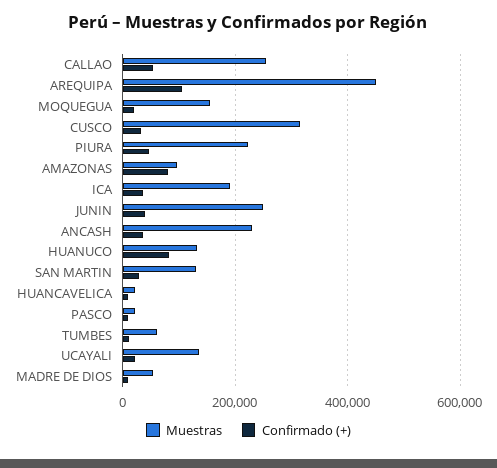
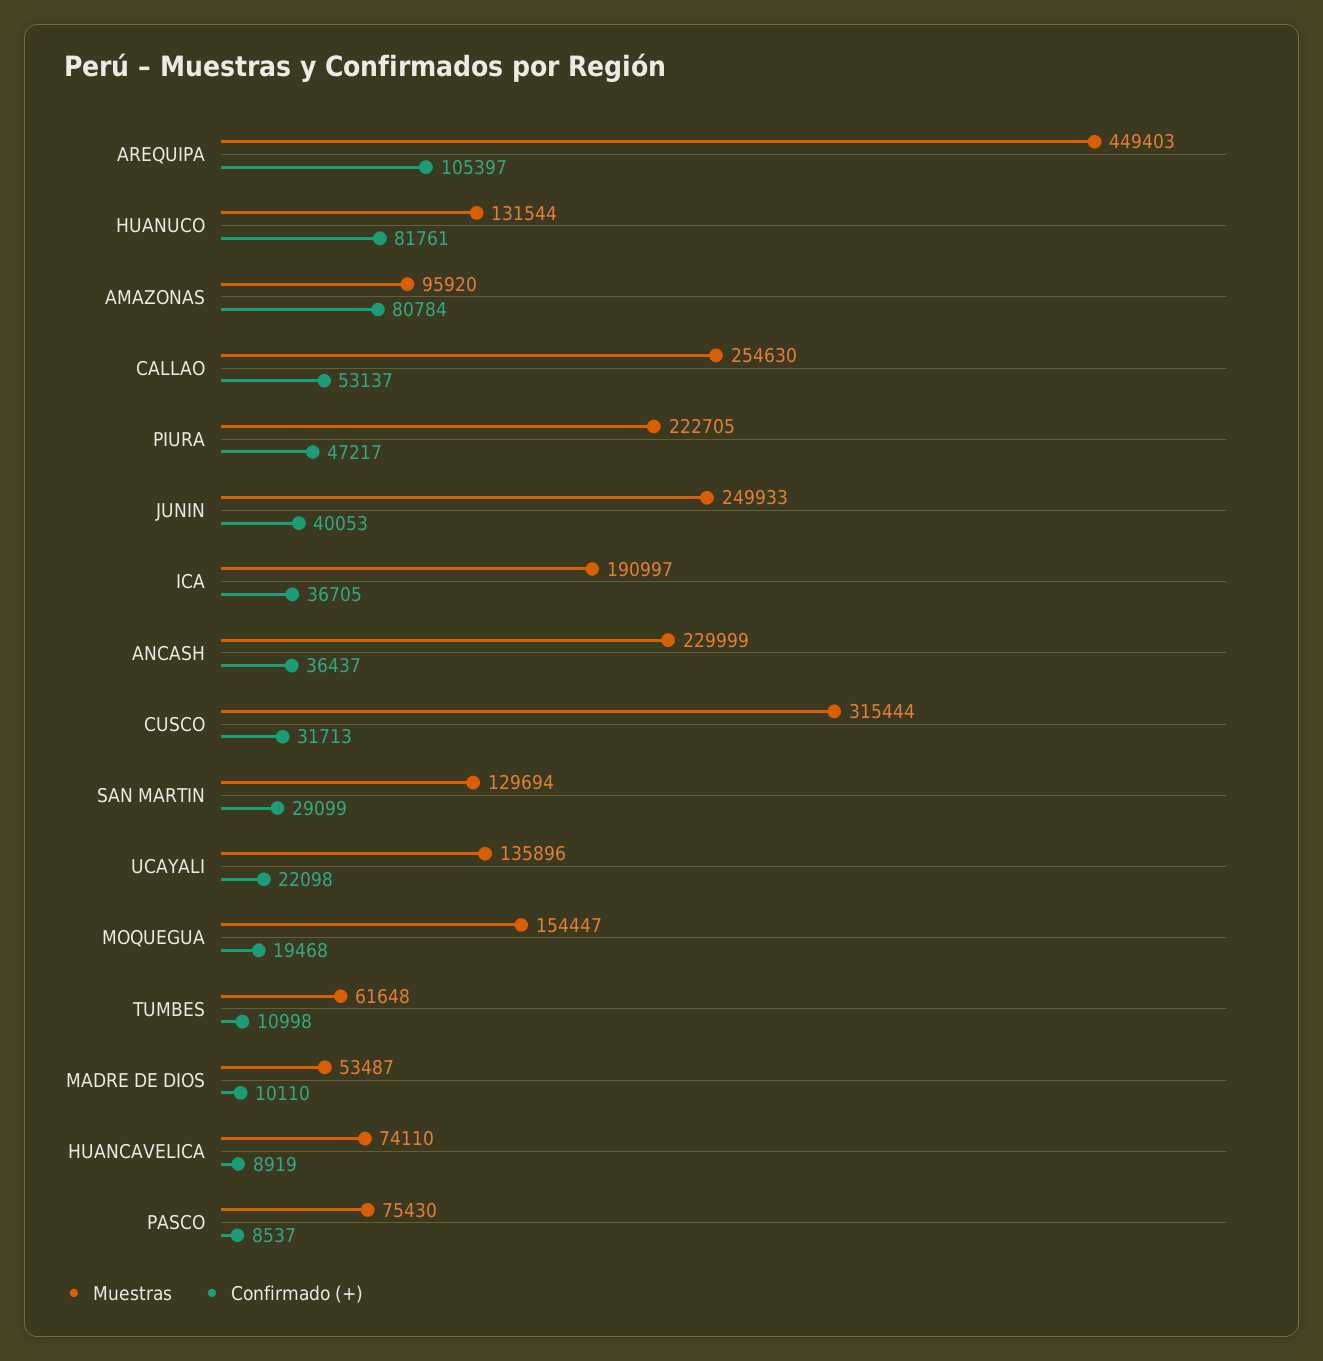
  {
    "Muestras": {
      "CALLAO": 254630,
      "AREQUIPA": 449403,
      "MOQUEGUA": 154447,
      "CUSCO": 315444,
      "PIURA": 222705,
      "AMAZONAS": 95920,
      "ICA": 190997,
      "JUNIN": 249933,
      "ANCASH": 229999,
      "HUANUCO": 131544,
      "SAN MARTIN": 129694,
-     "HUANCAVELICA": 20000,
+     "HUANCAVELICA": 74110,
-     "PASCO": 20000,
+     "PASCO": 75430,
      "TUMBES": 61648,
      "UCAYALI": 135896,
      "MADRE DE DIOS": 53487
    },
    "Confirmado (+)": {
      "CALLAO": 53137,
      "AREQUIPA": 105397,
      "MOQUEGUA": 19468,
      "CUSCO": 31713,
      "PIURA": 47217,
      "AMAZONAS": 80784,
      "ICA": 36705,
      "JUNIN": 40053,
      "ANCASH": 36437,
      "HUANUCO": 81761,
      "SAN MARTIN": 29099,
      "HUANCAVELICA": 8919,
      "PASCO": 8537,
      "TUMBES": 10998,
      "UCAYALI": 22098,
      "MADRE DE DIOS": 10110
    }
  }

